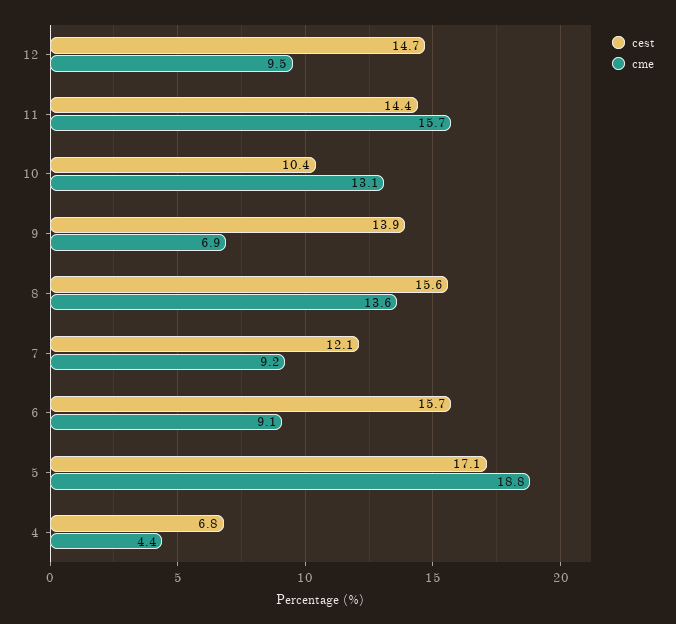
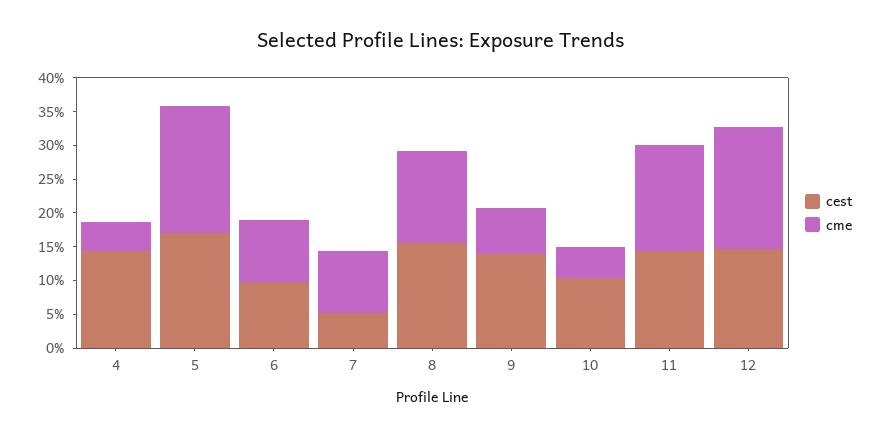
  {
    "cest": {
      "12": 14.7,
      "11": 14.4,
      "10": 10.4,
      "9": 13.9,
      "8": 15.6,
-     "7": 12.1,
+     "7": 5,
-     "6": 15.7,
+     "6": 10,
      "5": 17.1,
-     "4": 6.8
+     "4": 15
    },
    "cme": {
-     "12": 9.5,
+     "12": 17.5,
      "11": 15.7,
-     "10": 13.1,
+     "10": 5,
      "9": 6.9,
      "8": 13.6,
      "7": 9.2,
      "6": 9.1,
      "5": 18.8,
      "4": 4.4
    }
  }

